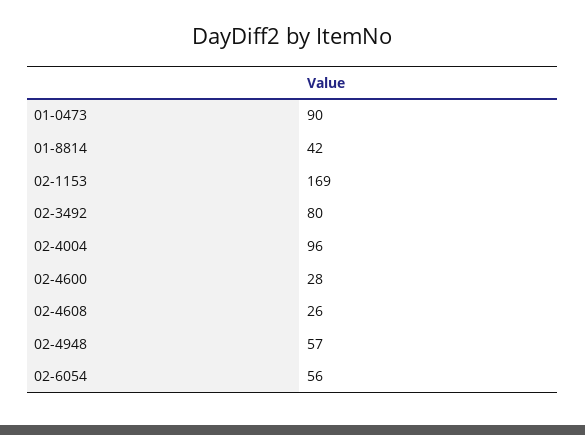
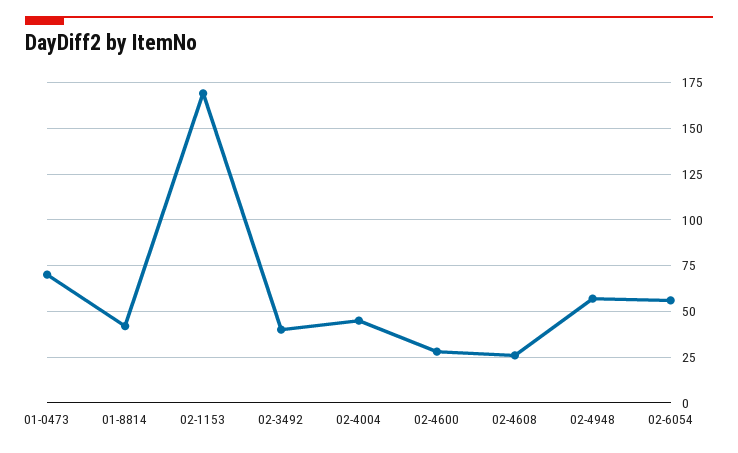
  {
-   "01-0473": 90,
+   "01-0473": 70,
    "01-8814": 42,
    "02-1153": 169,
-   "02-3492": 80,
+   "02-3492": 40,
-   "02-4004": 96,
+   "02-4004": 45,
    "02-4600": 28,
    "02-4608": 26,
    "02-4948": 57,
    "02-6054": 56
  }

